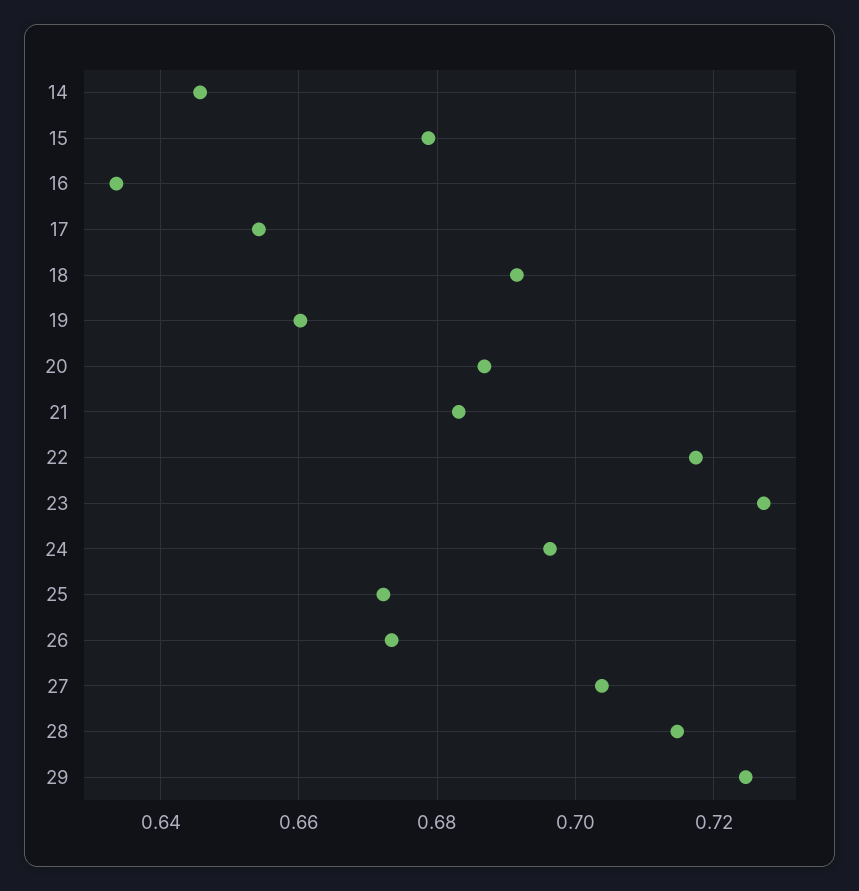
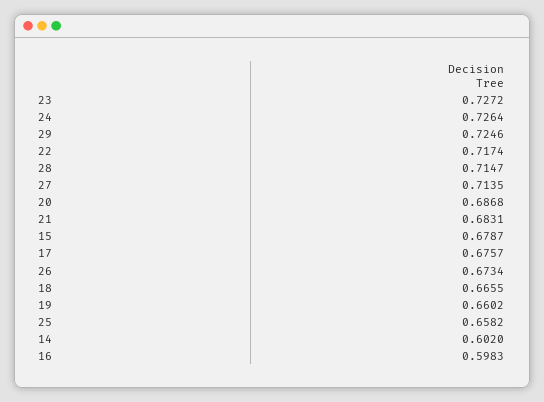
  {
-   "14": 0.646,
+   "14": 0.602,
    "15": 0.6787,
-   "16": 0.634,
+   "16": 0.5983,
-   "17": 0.654,
+   "17": 0.6757,
-   "18": 0.692,
+   "18": 0.6655,
    "19": 0.6602,
    "20": 0.6868,
    "21": 0.6831,
    "22": 0.7174,
    "23": 0.7272,
-   "24": 0.696,
+   "24": 0.7264,
-   "25": 0.672,
+   "25": 0.6582,
    "26": 0.6734,
-   "27": 0.704,
+   "27": 0.7135,
    "28": 0.7147,
    "29": 0.7246
  }

